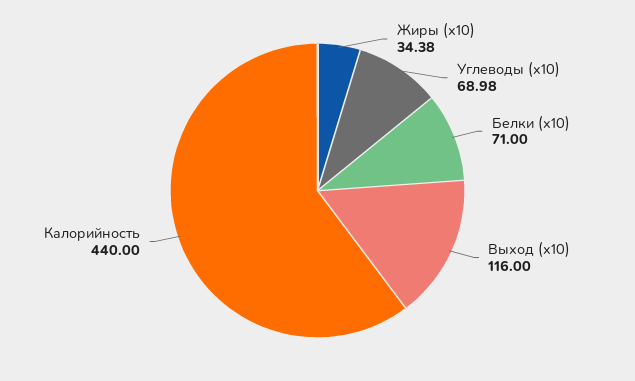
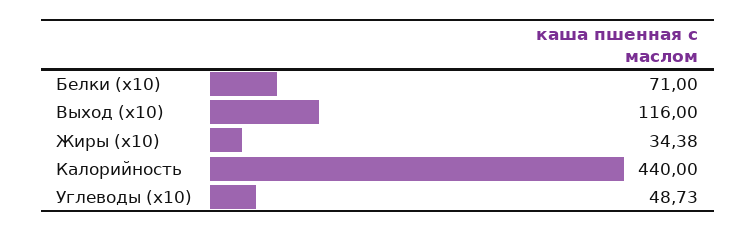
  {
    "Жиры (x10)": 34.38,
-   "Углеводы (x10)": 68.98,
+   "Углеводы (x10)": 48.73,
    "Белки (x10)": 71,
    "Выход (x10)": 116,
    "Калорийность": 440
  }

